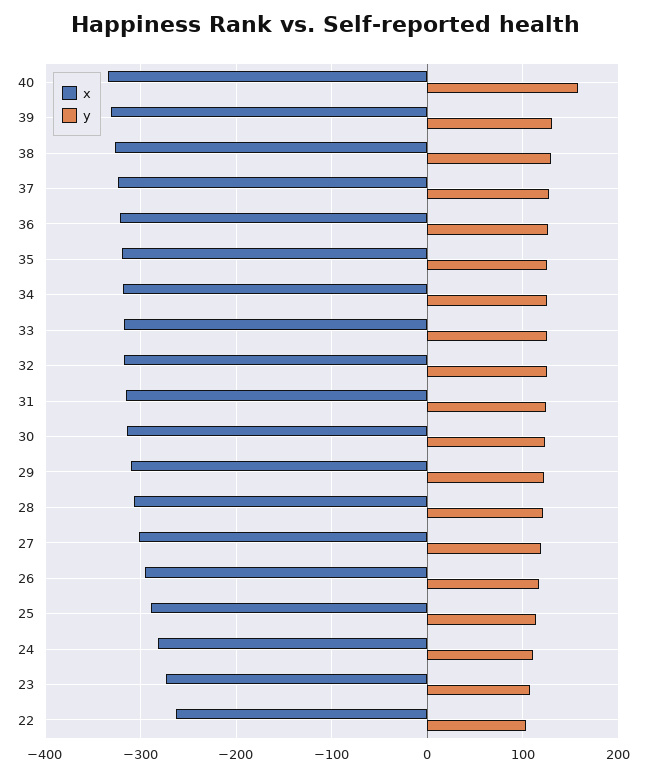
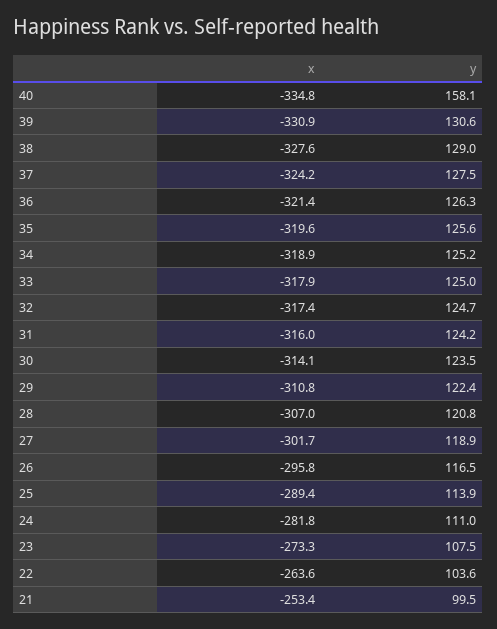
  {
    "x": {
      "40": -334.8,
      "39": -330.9,
      "38": -327.6,
      "37": -324.2,
      "36": -321.4,
      "35": -319.6,
      "34": -318.9,
      "33": -317.9,
      "32": -317.4,
      "31": -316,
      "30": -314.1,
      "29": -310.8,
      "28": -307,
      "27": -301.7,
      "26": -295.8,
      "25": -289.4,
      "24": -281.8,
      "23": -273.3,
-     "22": -263.6
+     "22": -263.6,
+     "21": -253.4
    },
    "y": {
      "40": 158.1,
      "39": 130.6,
      "38": 129,
      "37": 127.5,
      "36": 126.3,
      "35": 125.6,
      "34": 125.2,
      "33": 125,
      "32": 124.7,
      "31": 124.2,
      "30": 123.5,
      "29": 122.4,
      "28": 120.8,
      "27": 118.9,
      "26": 116.5,
      "25": 113.9,
      "24": 111,
      "23": 107.5,
-     "22": 103.6
+     "22": 103.6,
+     "21": 99.5
    }
  }

